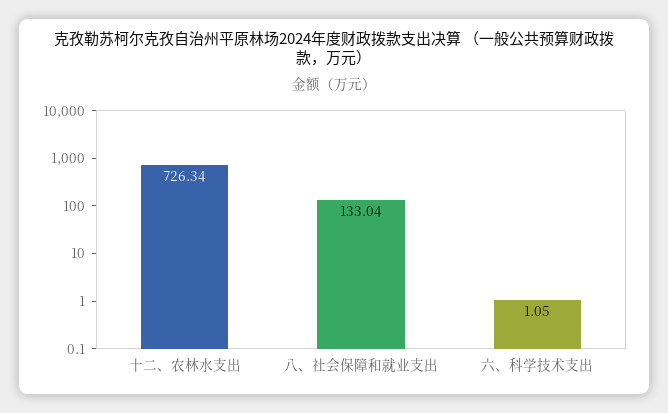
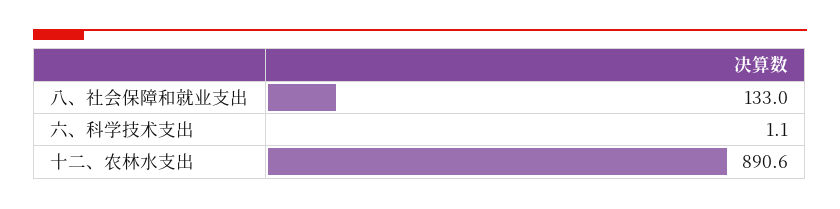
  {
-   "十二、农林水支出": 726.34,
+   "十二、农林水支出": 890.6,
    "八、社会保障和就业支出": 133.04,
    "六、科学技术支出": 1.05
  }

